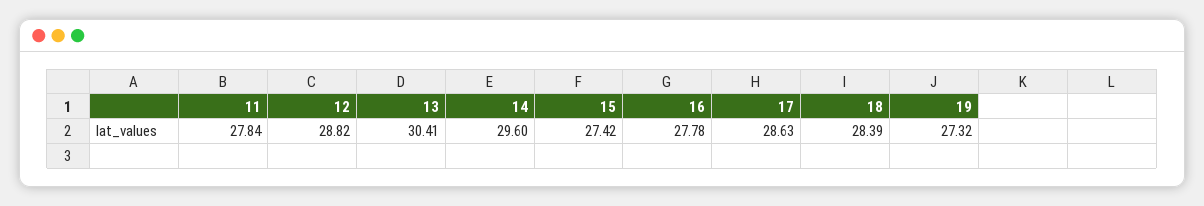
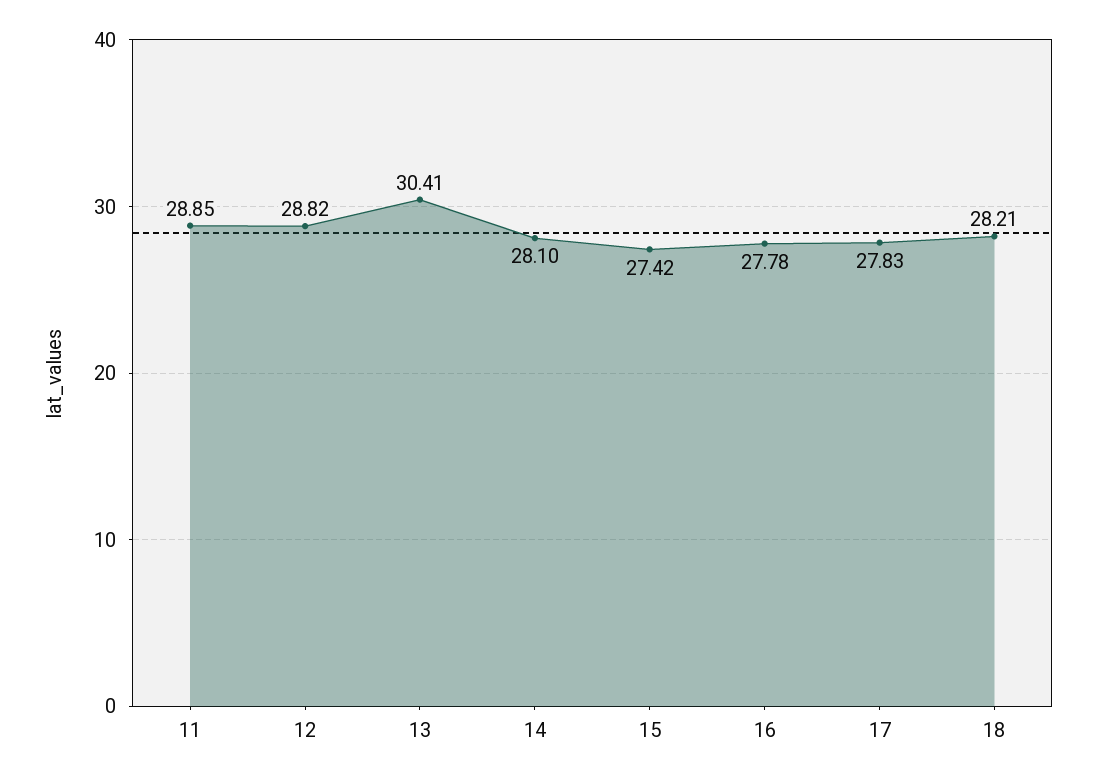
  {
-   "11": 27.84,
+   "11": 28.85,
    "12": 28.82,
    "13": 30.41,
-   "14": 29.6,
+   "14": 28.1,
    "15": 27.42,
    "16": 27.78,
-   "17": 28.63,
+   "17": 27.83,
-   "18": 28.39,
+   "18": 28.21
-   "19": 27.32
  }

